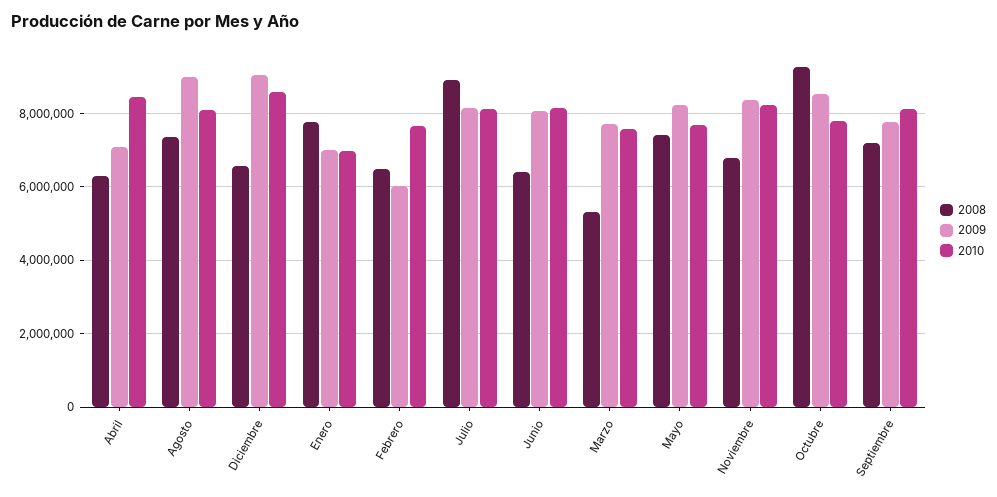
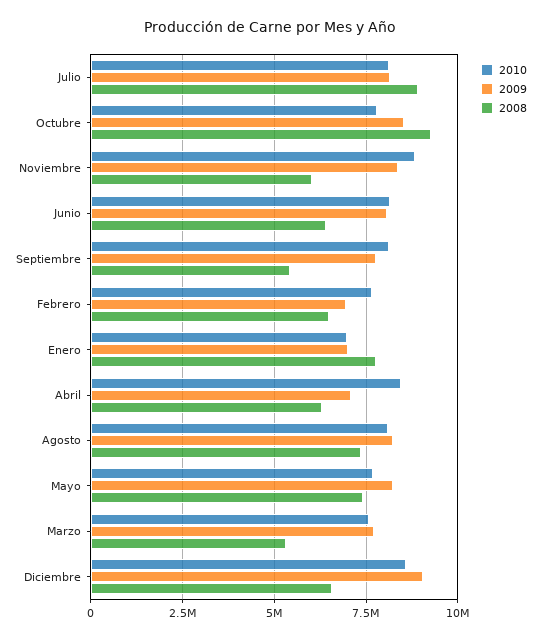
  {
    "2008": {
      "Abril": 6200000,
      "Agosto": 7400000,
      "Diciembre": 6600000,
      "Enero": 7800000,
      "Febrero": 6400000,
      "Julio": 9000000,
      "Junio": 6400000,
      "Marzo": 5400000,
      "Mayo": 7400000,
-     "Noviembre": 6800000,
+     "Noviembre": 6000000,
      "Octubre": 9200000,
-     "Septiembre": 7200000
+     "Septiembre": 5500000
    },
    "2009": {
      "Abril": 7000000,
-     "Agosto": 9000000,
+     "Agosto": 8250000,
      "Diciembre": 9000000,
      "Enero": 7000000,
-     "Febrero": 6000000,
+     "Febrero": 7000000,
      "Julio": 8200000,
      "Junio": 8000000,
      "Marzo": 7800000,
      "Mayo": 8200000,
      "Noviembre": 8400000,
      "Octubre": 8600000,
      "Septiembre": 7800000
    },
    "2010": {
      "Abril": 8400000,
      "Agosto": 8000000,
      "Diciembre": 8600000,
      "Enero": 7000000,
      "Febrero": 7600000,
      "Julio": 8200000,
      "Junio": 8200000,
      "Marzo": 7600000,
      "Mayo": 7600000,
-     "Noviembre": 8200000,
+     "Noviembre": 8750000,
      "Octubre": 7800000,
      "Septiembre": 8200000
    }
  }

